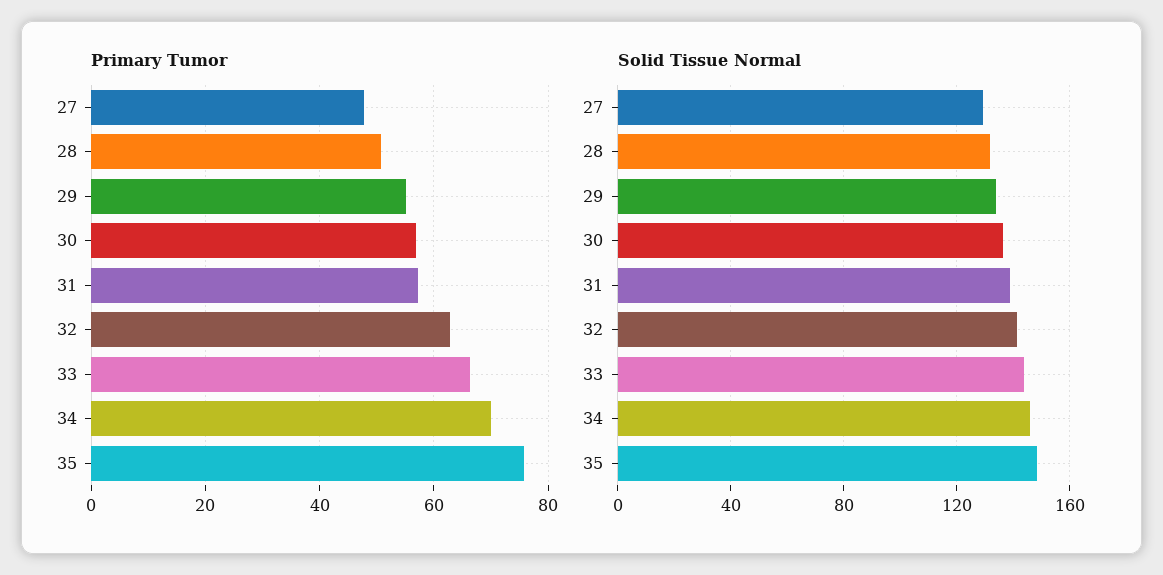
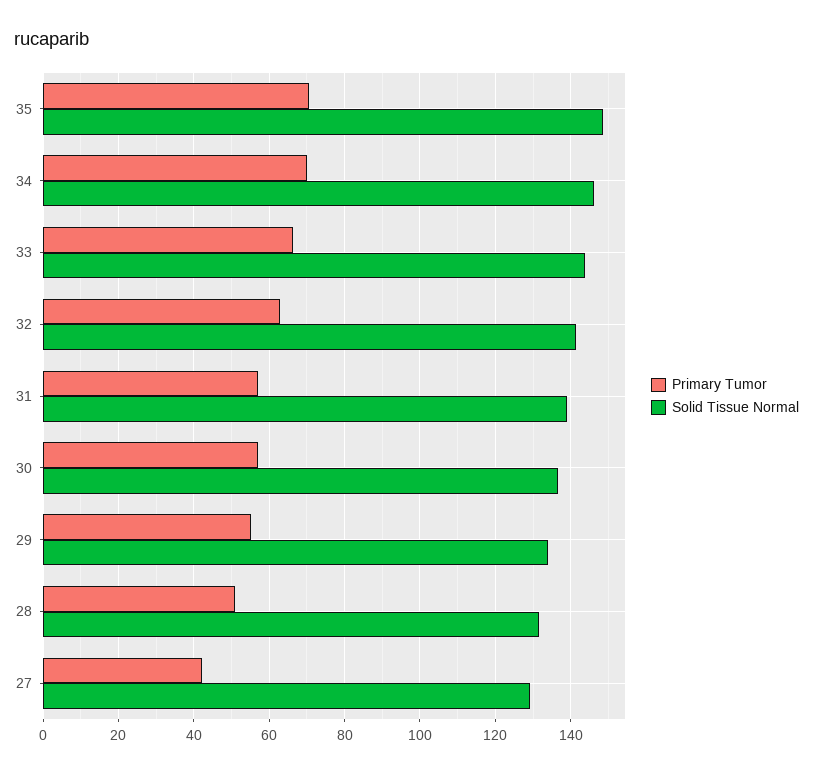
  {
    "Primary Tumor": {
-     "27": 48,
+     "27": 42,
      "28": 50,
      "29": 56,
      "30": 56,
      "31": 58,
      "32": 62,
      "33": 66,
      "34": 70,
-     "35": 76
+     "35": 70
    },
    "Solid Tissue Normal": {
      "27": 130,
      "28": 132,
      "29": 134,
      "30": 136,
      "31": 138,
      "32": 142,
      "33": 144,
      "34": 146,
      "35": 148
    }
  }

